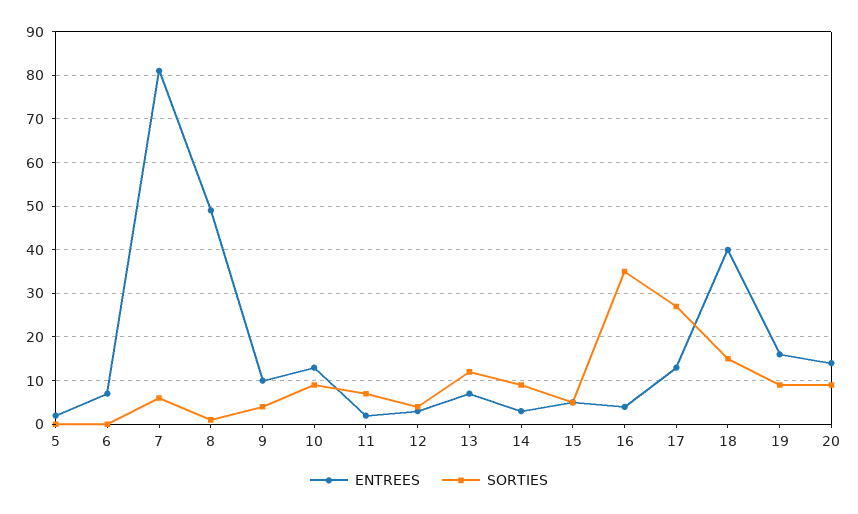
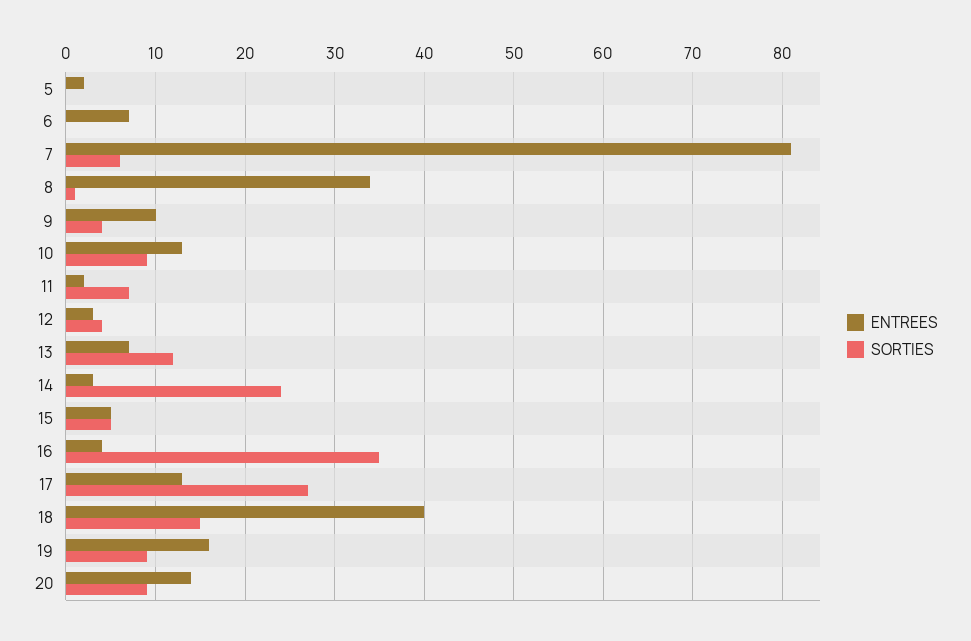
  {
    "ENTREES": {
      "5": 2,
      "6": 7,
      "7": 81,
-     "8": 50,
+     "8": 34,
      "9": 10,
      "10": 13,
      "11": 2,
      "12": 3,
      "13": 7,
      "14": 3,
      "15": 5,
      "16": 4,
      "17": 13,
      "18": 40,
      "19": 16,
      "20": 14
    },
    "SORTIES": {
      "5": 0,
      "6": 0,
      "7": 6,
      "8": 1,
      "9": 4,
      "10": 9,
      "11": 7,
      "12": 4,
      "13": 12,
-     "14": 10,
+     "14": 24,
      "15": 5,
      "16": 35,
      "17": 27,
      "18": 15,
      "19": 9,
      "20": 9
    }
  }

